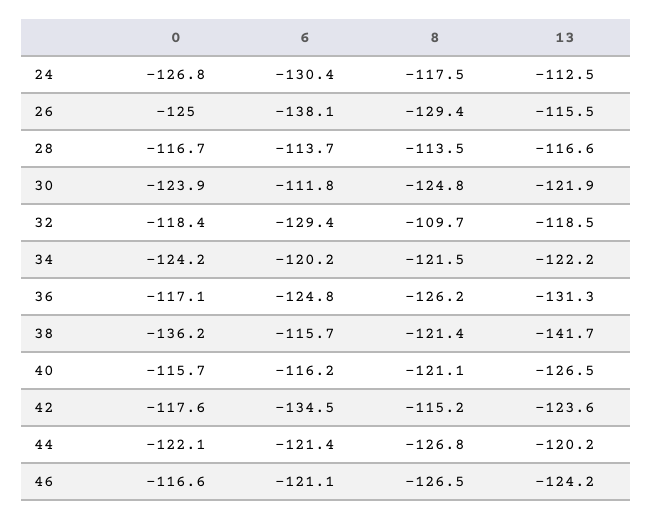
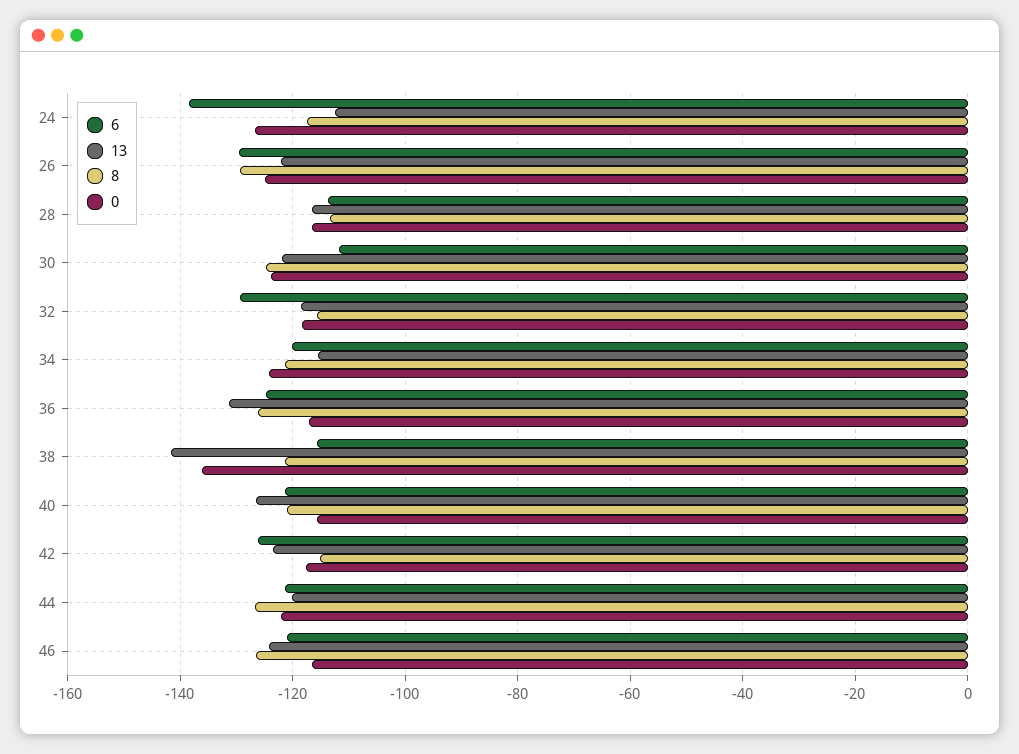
  {
    "0": {
      "24": -126.8,
      "26": -125,
      "28": -116.7,
      "30": -123.9,
      "32": -118.4,
      "34": -124.2,
      "36": -117.1,
      "38": -136.2,
      "40": -115.7,
      "42": -117.6,
      "44": -122.1,
      "46": -116.6
    },
    "6": {
-     "24": -130.4,
+     "24": -138,
-     "26": -138.1,
+     "26": -130,
      "28": -113.7,
      "30": -111.8,
      "32": -129.4,
      "34": -120.2,
      "36": -124.8,
      "38": -115.7,
-     "40": -116.2,
+     "40": -122,
-     "42": -134.5,
+     "42": -126,
      "44": -121.4,
      "46": -121.1
    },
    "8": {
      "24": -117.5,
      "26": -129.4,
      "28": -113.5,
      "30": -124.8,
-     "32": -109.7,
+     "32": -116,
      "34": -121.5,
      "36": -126.2,
      "38": -121.4,
      "40": -121.1,
      "42": -115.2,
      "44": -126.8,
      "46": -126.5
    },
    "13": {
      "24": -112.5,
-     "26": -115.5,
+     "26": -122,
      "28": -116.6,
      "30": -121.9,
      "32": -118.5,
-     "34": -122.2,
+     "34": -116,
      "36": -131.3,
      "38": -141.7,
      "40": -126.5,
      "42": -123.6,
      "44": -120.2,
      "46": -124.2
    }
  }

